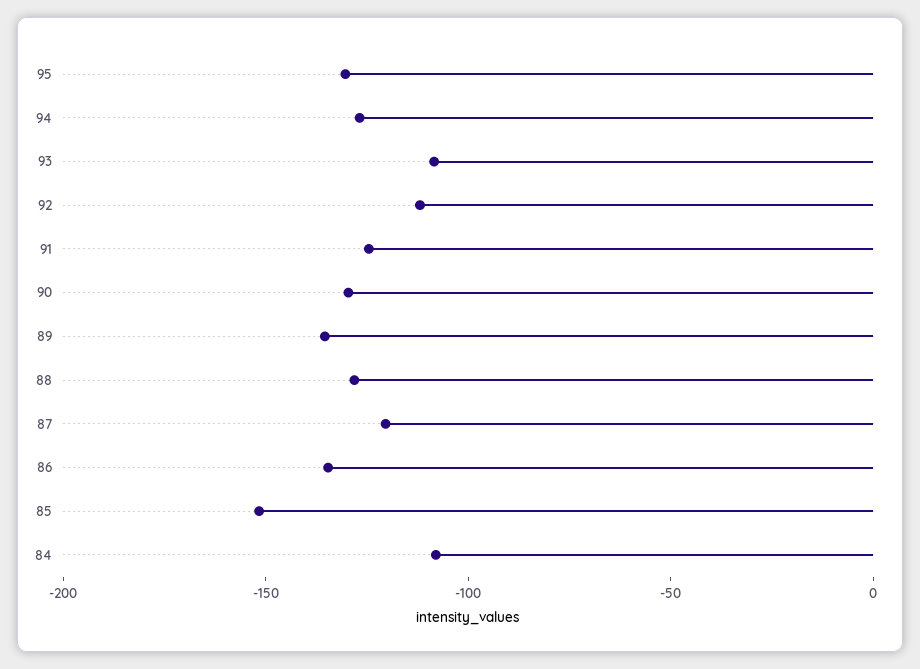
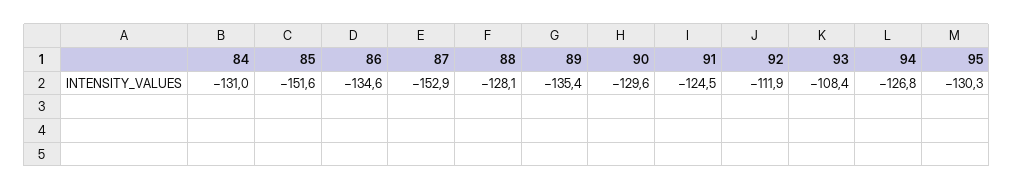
  {
    "95": -130.3,
    "94": -126.8,
    "93": -108.4,
    "92": -111.9,
    "91": -124.5,
    "90": -129.6,
    "89": -135.4,
    "88": -128.1,
-   "87": -120,
+   "87": -152.9,
    "86": -134.6,
    "85": -151.6,
-   "84": -110
+   "84": -131
  }

